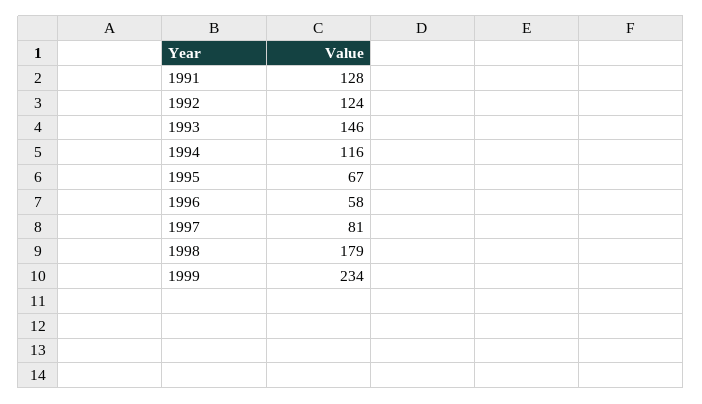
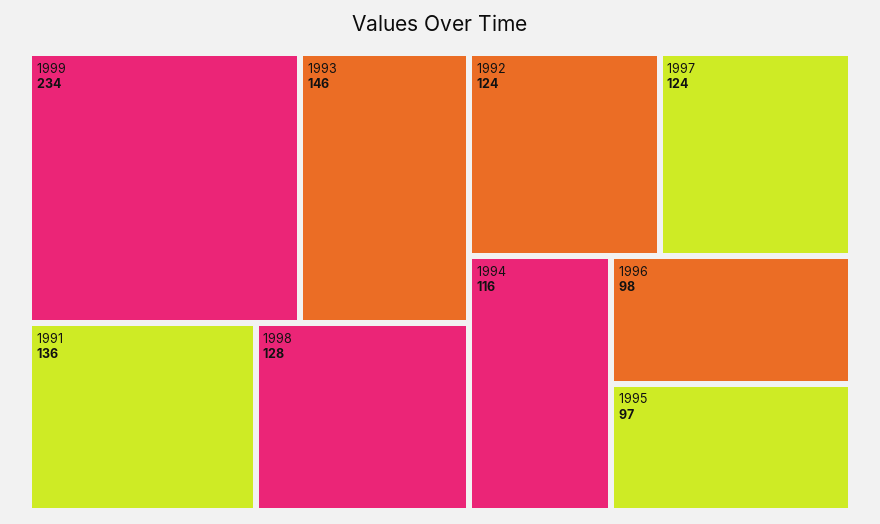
  {
-   "1991": 128,
+   "1991": 136,
    "1992": 124,
    "1993": 146,
    "1994": 116,
-   "1995": 67,
+   "1995": 97,
-   "1996": 58,
+   "1996": 98,
-   "1997": 81,
+   "1997": 124,
-   "1998": 179,
+   "1998": 128,
    "1999": 234
  }

